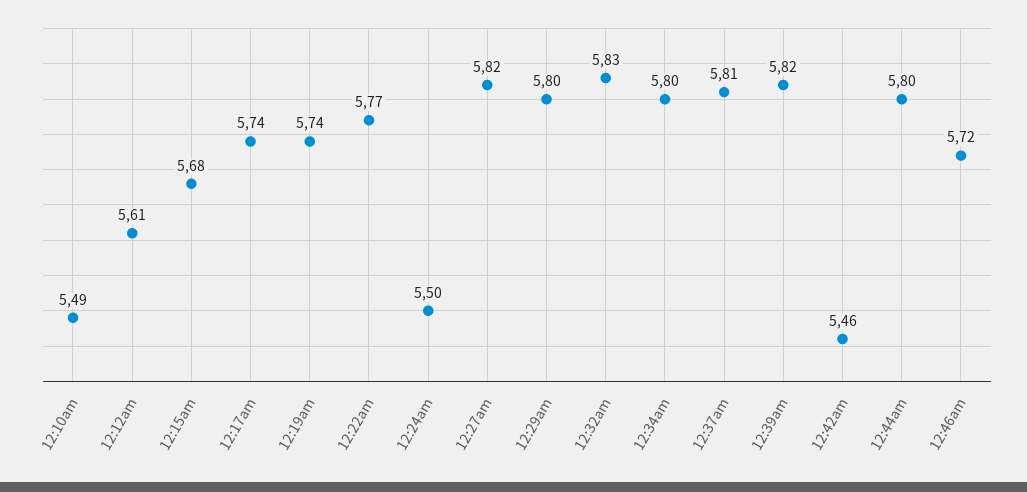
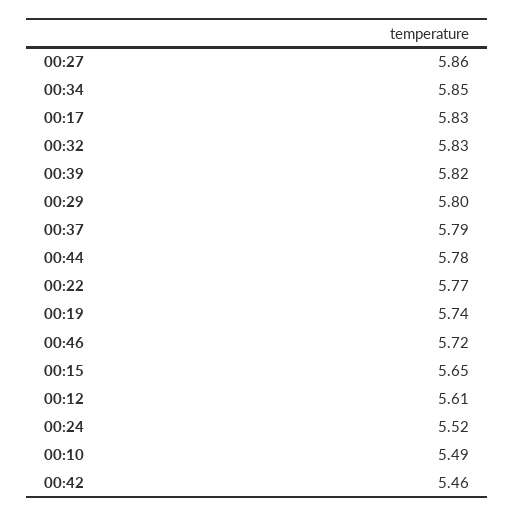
  {
    "12:10am": 5.49,
    "12:12am": 5.61,
-   "12:15am": 5.68,
+   "12:15am": 5.65,
-   "12:17am": 5.74,
+   "12:17am": 5.83,
    "12:19am": 5.74,
    "12:22am": 5.77,
-   "12:24am": 5.5,
+   "12:24am": 5.52,
-   "12:27am": 5.82,
+   "12:27am": 5.86,
    "12:29am": 5.8,
    "12:32am": 5.83,
-   "12:34am": 5.8,
+   "12:34am": 5.85,
-   "12:37am": 5.81,
+   "12:37am": 5.79,
    "12:39am": 5.82,
    "12:42am": 5.46,
-   "12:44am": 5.8,
+   "12:44am": 5.78,
    "12:46am": 5.72
  }

